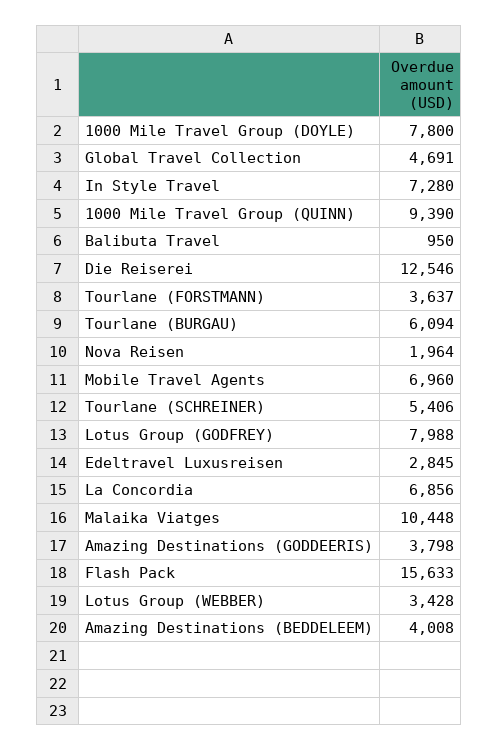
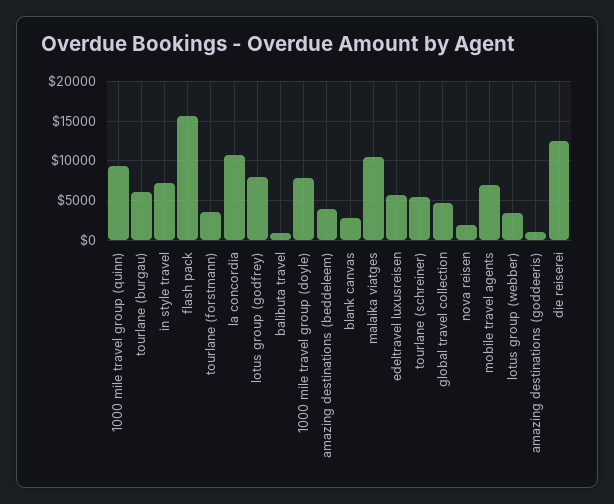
  {
    "1000 Mile Travel Group (DOYLE)": 7800,
    "Global Travel Collection": 4691,
    "In Style Travel": 7280,
    "1000 Mile Travel Group (QUINN)": 9390,
    "Balibuta Travel": 950,
    "Die Reiserei": 12546,
    "Tourlane (FORSTMANN)": 3637,
    "Tourlane (BURGAU)": 6094,
    "Nova Reisen": 1964,
    "Mobile Travel Agents": 6960,
    "Tourlane (SCHREINER)": 5406,
    "Lotus Group (GODFREY)": 7988,
-   "Edeltravel Luxusreisen": 2845,
+   "Edeltravel Luxusreisen": 6000,
-   "La Concordia": 6856,
+   "La Concordia": 11000,
    "Malaika Viatges": 10448,
-   "Amazing Destinations (GODDEERIS)": 3798,
+   "Amazing Destinations (GODDEERIS)": 1000,
    "Flash Pack": 15633,
    "Lotus Group (WEBBER)": 3428,
-   "Amazing Destinations (BEDDELEEM)": 4008
+   "Amazing Destinations (BEDDELEEM)": 4008,
+   "blank canvas": 3000
  }

